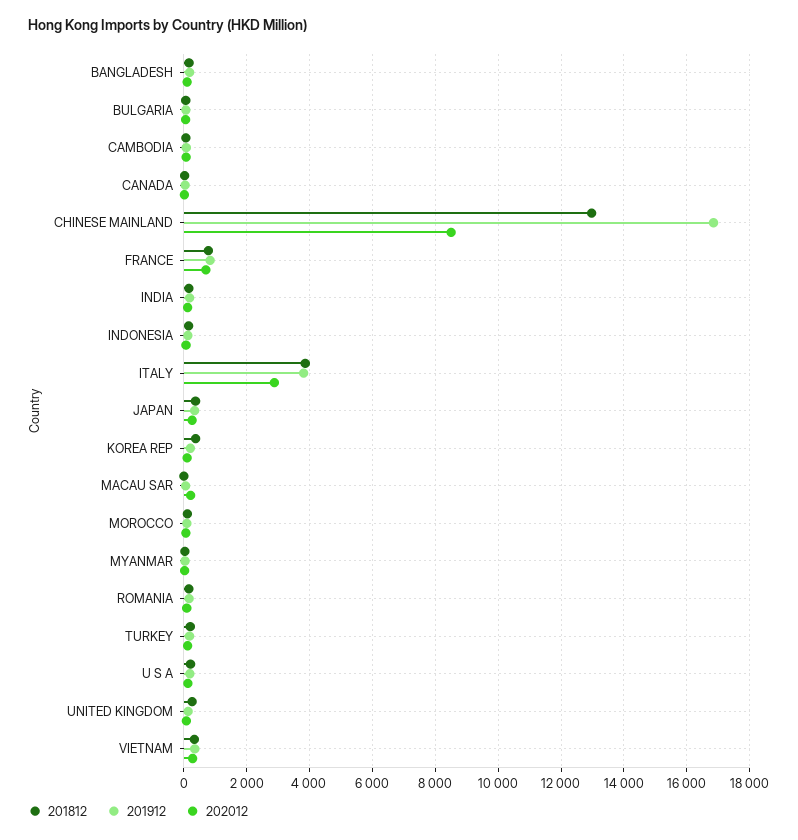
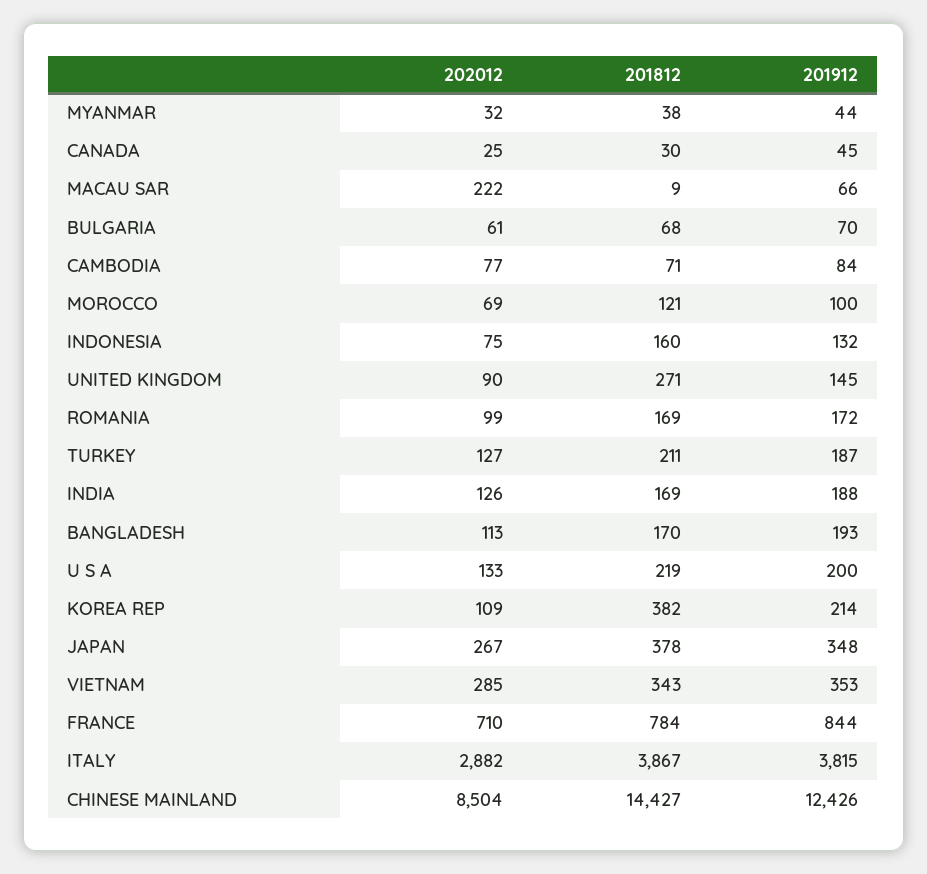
  {
    "201812": {
      "BANGLADESH": 170,
      "BULGARIA": 68,
      "CAMBODIA": 71,
      "CANADA": 30,
-     "CHINESE MAINLAND": 13000,
+     "CHINESE MAINLAND": 14427,
      "FRANCE": 784,
      "INDIA": 169,
      "INDONESIA": 160,
      "ITALY": 3867,
      "JAPAN": 378,
      "KOREA REP": 382,
      "MACAU SAR": 9,
      "MOROCCO": 121,
      "MYANMAR": 38,
      "ROMANIA": 169,
      "TURKEY": 211,
      "U S A": 219,
      "UNITED KINGDOM": 271,
      "VIETNAM": 343
    },
    "201912": {
      "BANGLADESH": 193,
      "BULGARIA": 70,
      "CAMBODIA": 84,
      "CANADA": 45,
-     "CHINESE MAINLAND": 16800,
+     "CHINESE MAINLAND": 12426,
      "FRANCE": 844,
      "INDIA": 188,
      "INDONESIA": 132,
      "ITALY": 3815,
      "JAPAN": 348,
      "KOREA REP": 214,
      "MACAU SAR": 66,
      "MOROCCO": 100,
      "MYANMAR": 44,
      "ROMANIA": 172,
      "TURKEY": 187,
      "U S A": 200,
      "UNITED KINGDOM": 145,
      "VIETNAM": 353
    },
    "202012": {
      "BANGLADESH": 113,
      "BULGARIA": 61,
      "CAMBODIA": 77,
      "CANADA": 25,
      "CHINESE MAINLAND": 8504,
      "FRANCE": 710,
      "INDIA": 126,
      "INDONESIA": 75,
      "ITALY": 2882,
      "JAPAN": 267,
      "KOREA REP": 109,
      "MACAU SAR": 222,
      "MOROCCO": 69,
      "MYANMAR": 32,
      "ROMANIA": 99,
      "TURKEY": 127,
      "U S A": 133,
      "UNITED KINGDOM": 90,
      "VIETNAM": 285
    }
  }

